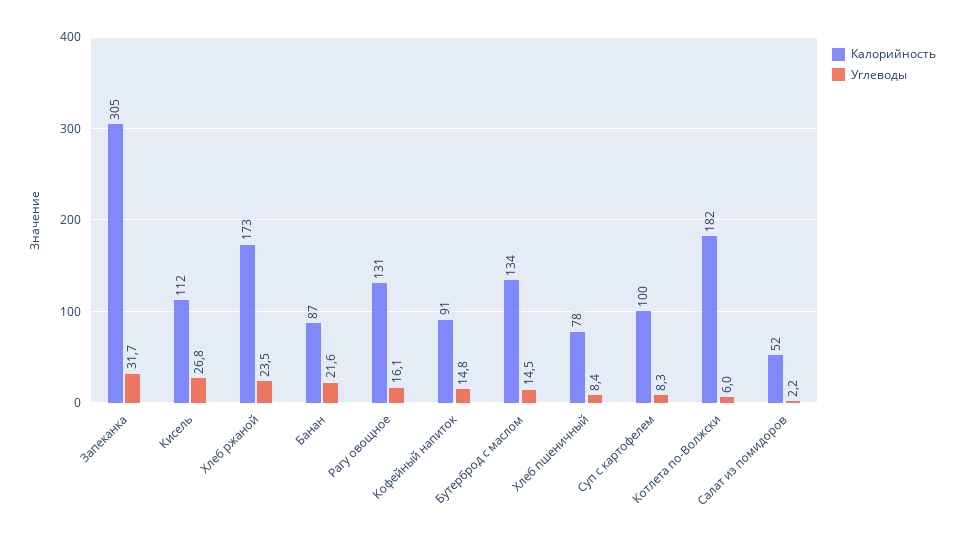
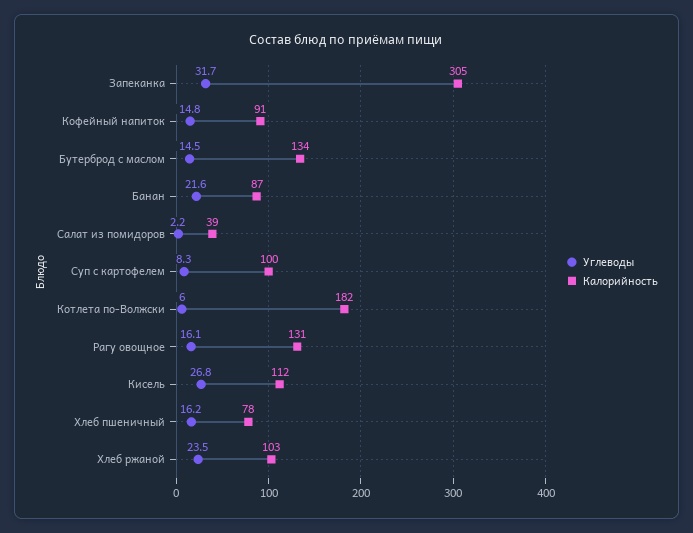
  {
    "Калорийность": {
      "Запеканка": 305,
      "Кисель": 112,
-     "Хлеб ржаной": 173,
+     "Хлеб ржаной": 103,
      "Банан": 87,
      "Рагу овощное": 131,
      "Кофейный напиток": 91,
      "Бутерброд с маслом": 134,
      "Хлеб пшеничный": 78,
      "Суп с картофелем": 100,
      "Котлета по-Волжски": 182,
-     "Салат из помидоров": 52
+     "Салат из помидоров": 39
    },
    "Углеводы": {
      "Запеканка": 31.7,
      "Кисель": 26.8,
      "Хлеб ржаной": 23.5,
      "Банан": 21.6,
      "Рагу овощное": 16.1,
      "Кофейный напиток": 14.8,
      "Бутерброд с маслом": 14.5,
-     "Хлеб пшеничный": 8.4,
+     "Хлеб пшеничный": 16.2,
      "Суп с картофелем": 8.3,
      "Котлета по-Волжски": 6,
      "Салат из помидоров": 2.2
    }
  }

